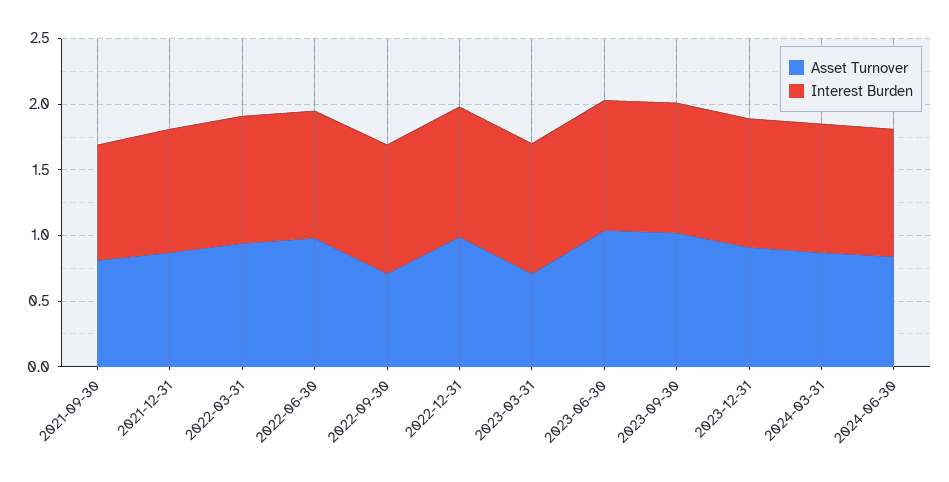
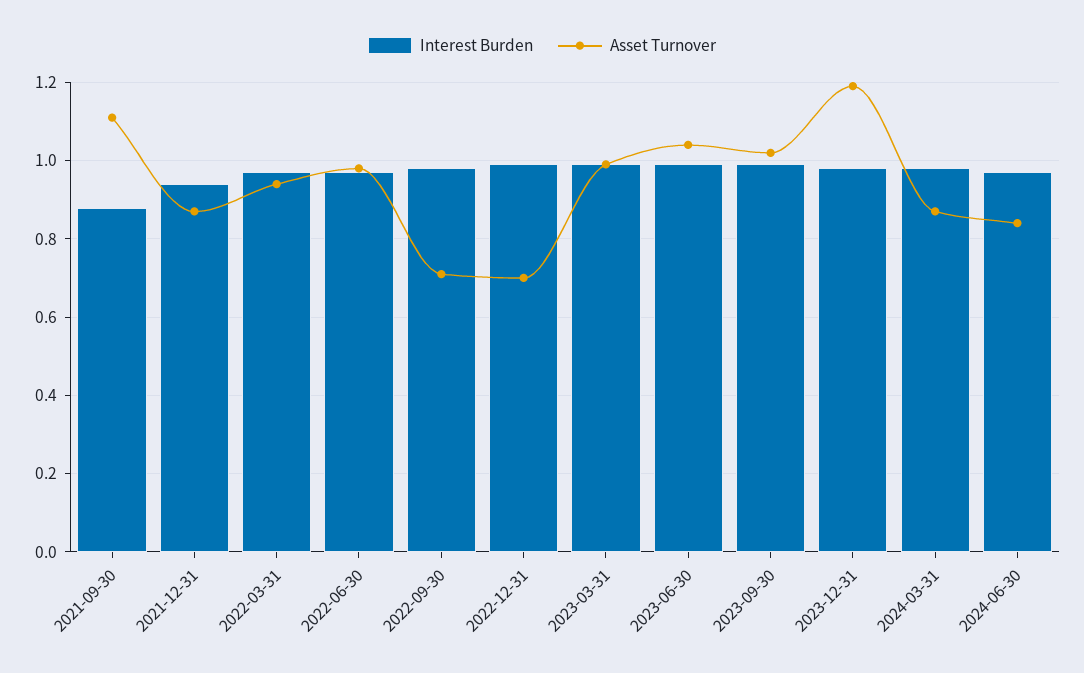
  {
    "Asset Turnover": {
-     "2021-09-30": 0.8,
+     "2021-09-30": 1.1,
      "2021-12-31": 0.85,
      "2022-03-31": 0.95,
      "2022-06-30": 1,
      "2022-09-30": 0.7,
-     "2022-12-31": 1,
+     "2022-12-31": 0.7,
-     "2023-03-31": 0.7,
+     "2023-03-31": 1,
      "2023-06-30": 1.05,
      "2023-09-30": 1,
-     "2023-12-31": 0.9,
+     "2023-12-31": 1.2,
      "2024-03-31": 0.85,
      "2024-06-30": 0.85
    },
    "Interest Burden": {
      "2021-09-30": 0.9,
      "2021-12-31": 0.95,
      "2022-03-31": 0.95,
      "2022-06-30": 0.95,
      "2022-09-30": 1,
      "2022-12-31": 1,
      "2023-03-31": 1,
      "2023-06-30": 1,
      "2023-09-30": 1,
      "2023-12-31": 1,
      "2024-03-31": 1,
      "2024-06-30": 0.95
    }
  }

